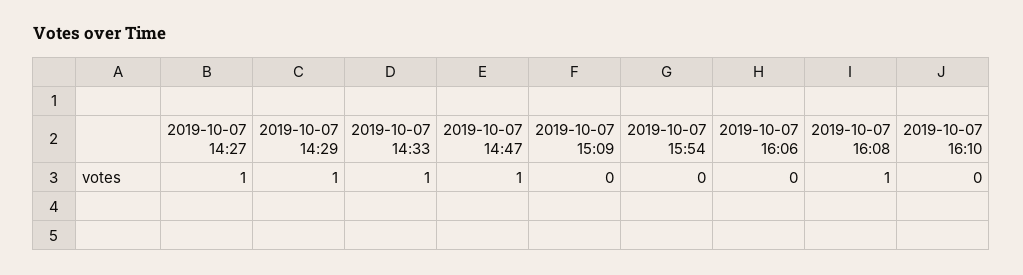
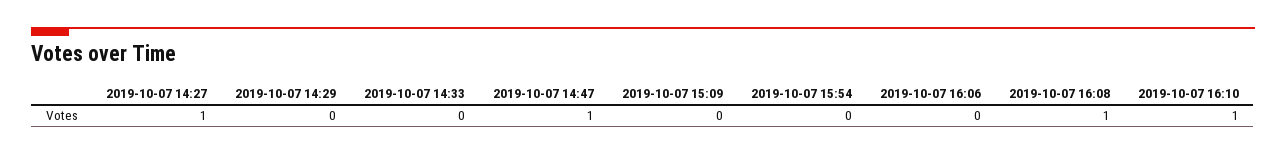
  {
    "2019-10-07 14:27": 1,
-   "2019-10-07 14:29": 1,
+   "2019-10-07 14:29": 0,
-   "2019-10-07 14:33": 1,
+   "2019-10-07 14:33": 0,
    "2019-10-07 14:47": 1,
    "2019-10-07 15:09": 0,
    "2019-10-07 15:54": 0,
    "2019-10-07 16:06": 0,
    "2019-10-07 16:08": 1,
-   "2019-10-07 16:10": 0
+   "2019-10-07 16:10": 1
  }

